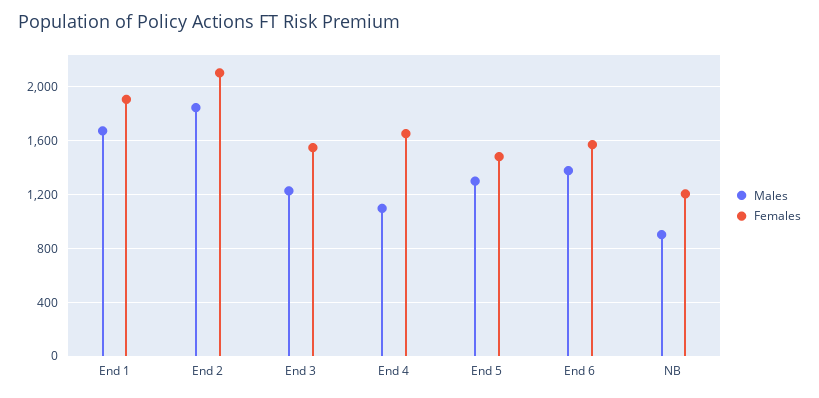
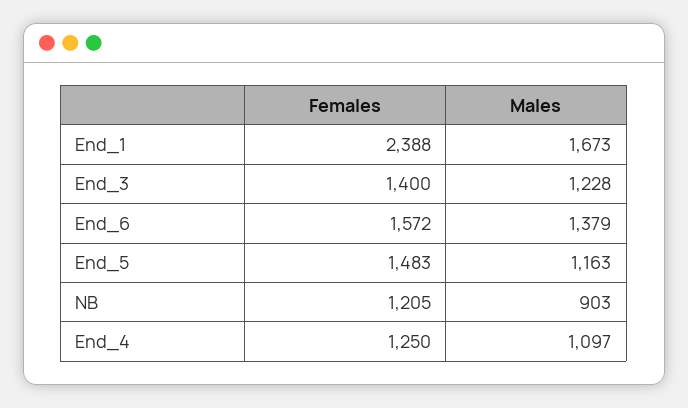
  {
    "Males": {
      "End 1": 1673,
-     "End 2": 1850,
      "End 3": 1228,
      "End 4": 1097,
-     "End 5": 1300,
+     "End 5": 1163,
      "End 6": 1379,
      "NB": 903
    },
    "Females": {
-     "End 1": 1900,
+     "End 1": 2388,
-     "End 2": 2100,
-     "End 3": 1550,
+     "End 3": 1400,
-     "End 4": 1650,
+     "End 4": 1250,
      "End 5": 1483,
      "End 6": 1572,
      "NB": 1205
    }
  }

